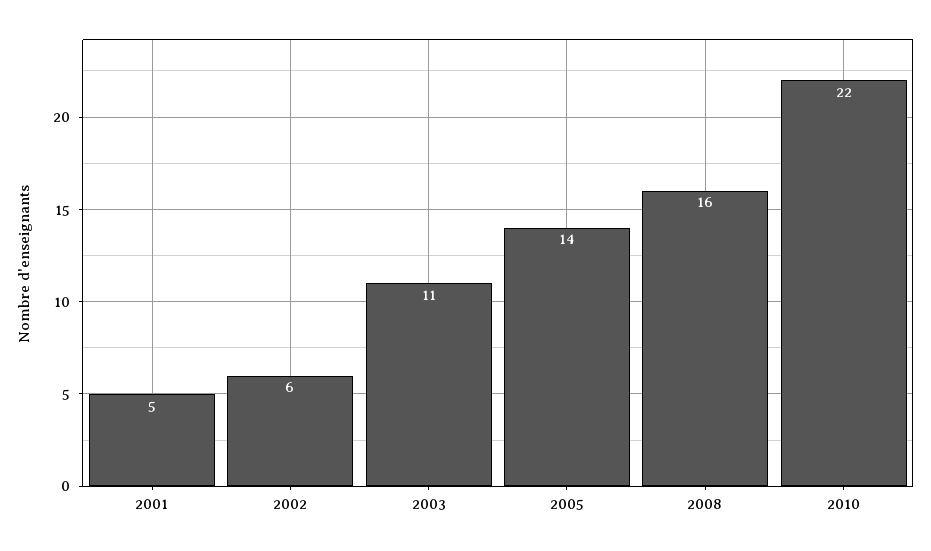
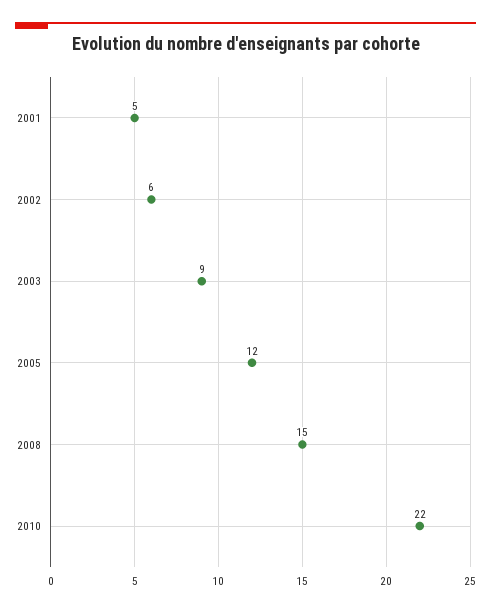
  {
    "2001": 5,
    "2002": 6,
-   "2003": 11,
+   "2003": 9,
-   "2005": 14,
+   "2005": 12,
-   "2008": 16,
+   "2008": 15,
    "2010": 22
  }

